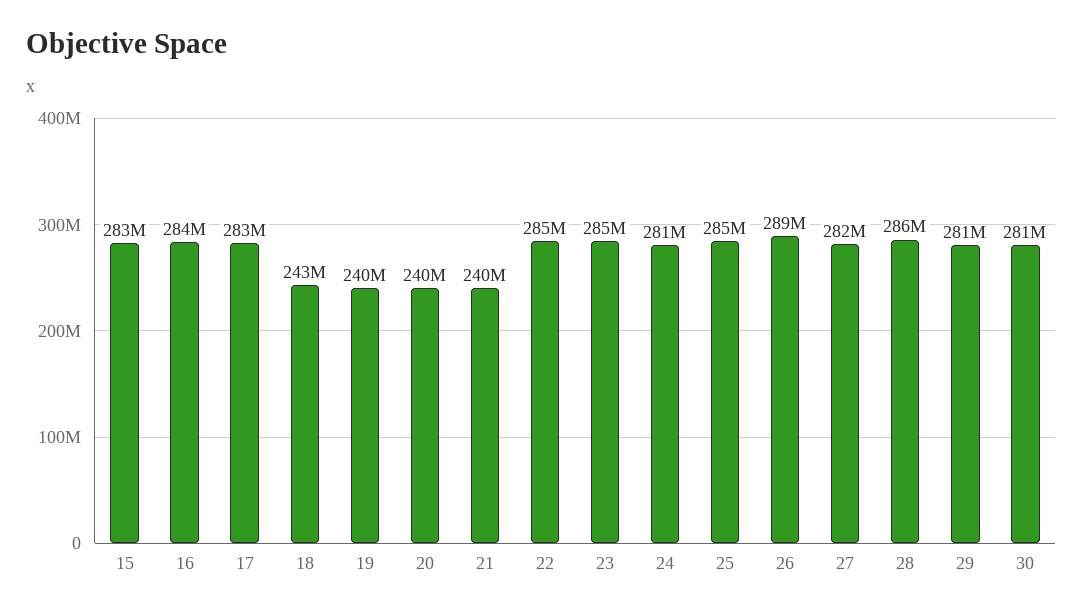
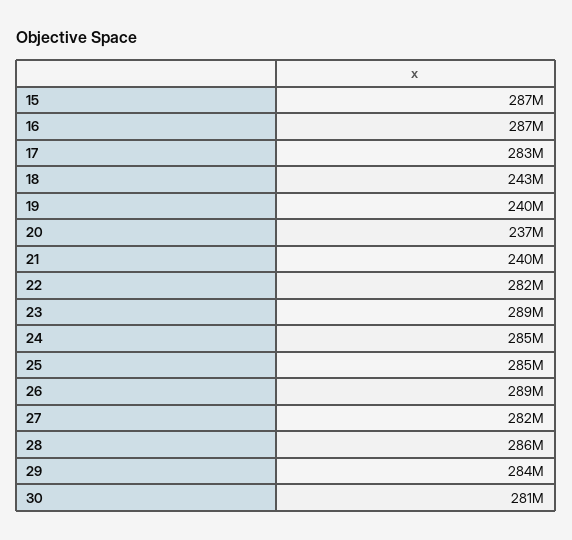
  {
-   "15": 283000000,
+   "15": 287000000,
-   "16": 284000000,
+   "16": 287000000,
    "17": 283000000,
    "18": 243000000,
    "19": 240000000,
-   "20": 240000000,
+   "20": 237000000,
    "21": 240000000,
-   "22": 285000000,
+   "22": 282000000,
-   "23": 285000000,
+   "23": 289000000,
-   "24": 281000000,
+   "24": 285000000,
    "25": 285000000,
    "26": 289000000,
    "27": 282000000,
    "28": 286000000,
-   "29": 281000000,
+   "29": 284000000,
    "30": 281000000
  }

